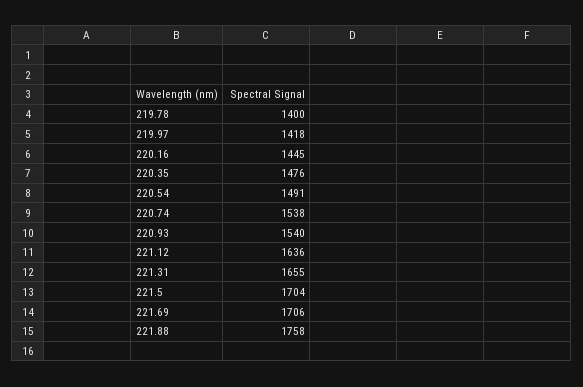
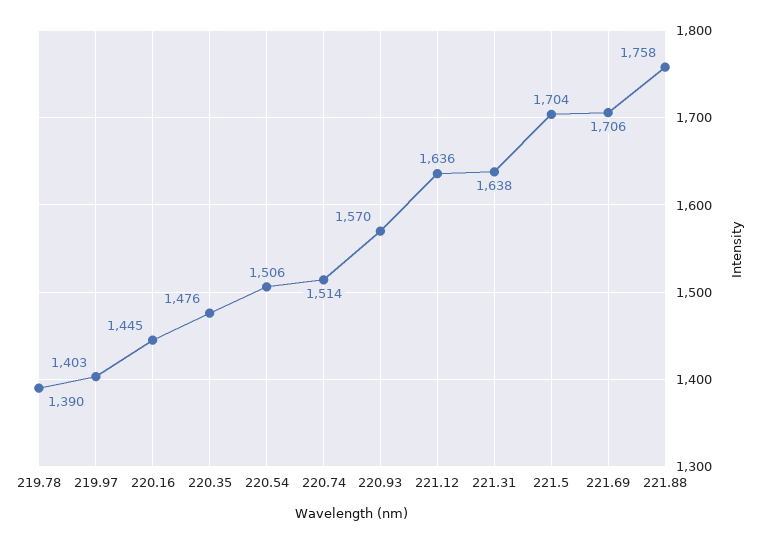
  {
-   "219.78": 1400,
+   "219.78": 1390,
-   "219.97": 1418,
+   "219.97": 1403,
    "220.16": 1445,
    "220.35": 1476,
-   "220.54": 1491,
+   "220.54": 1506,
-   "220.74": 1538,
+   "220.74": 1514,
-   "220.93": 1540,
+   "220.93": 1570,
    "221.12": 1636,
-   "221.31": 1655,
+   "221.31": 1638,
    "221.5": 1704,
    "221.69": 1706,
    "221.88": 1758
  }

